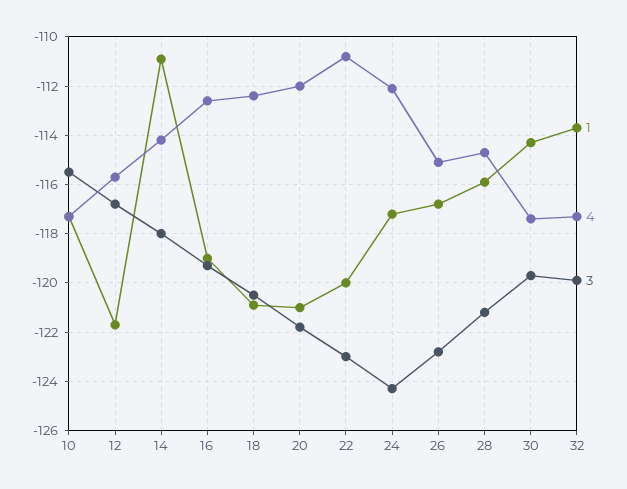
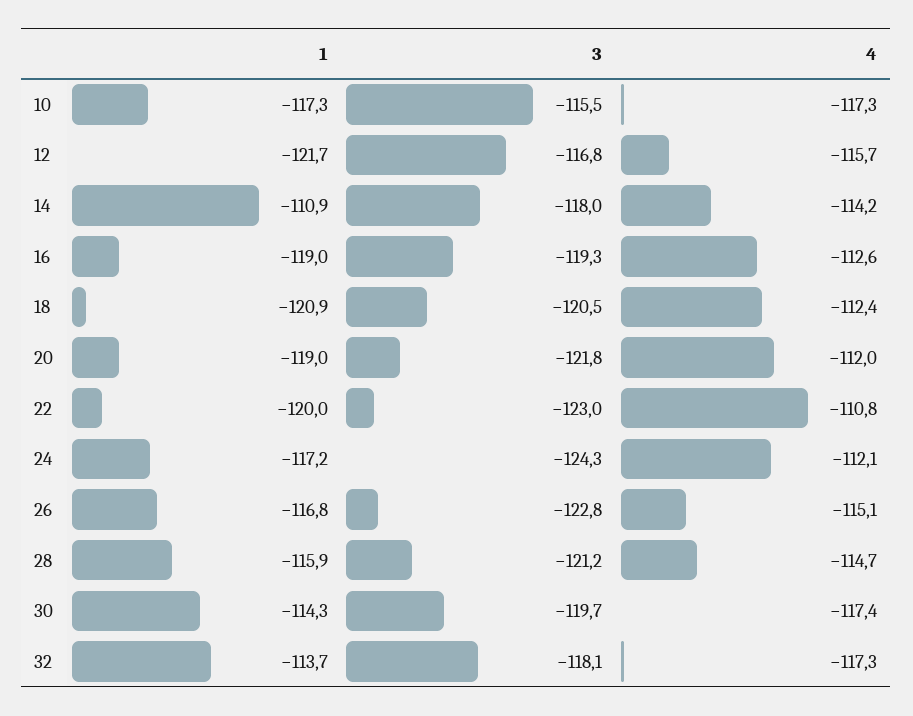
  {
    "1": {
      "10": -117.3,
      "12": -121.7,
      "14": -110.9,
      "16": -119,
      "18": -120.9,
-     "20": -121,
+     "20": -119,
      "22": -120,
      "24": -117.2,
      "26": -116.8,
      "28": -115.9,
      "30": -114.3,
      "32": -113.7
    },
    "4": {
      "10": -117.3,
      "12": -115.7,
      "14": -114.2,
      "16": -112.6,
      "18": -112.4,
      "20": -112,
      "22": -110.8,
      "24": -112.1,
      "26": -115.1,
      "28": -114.7,
      "30": -117.4,
      "32": -117.3
    },
    "3": {
      "10": -115.5,
      "12": -116.8,
      "14": -118,
      "16": -119.3,
      "18": -120.5,
      "20": -121.8,
      "22": -123,
      "24": -124.3,
      "26": -122.8,
      "28": -121.2,
      "30": -119.7,
-     "32": -120
+     "32": -118.1
    }
  }

